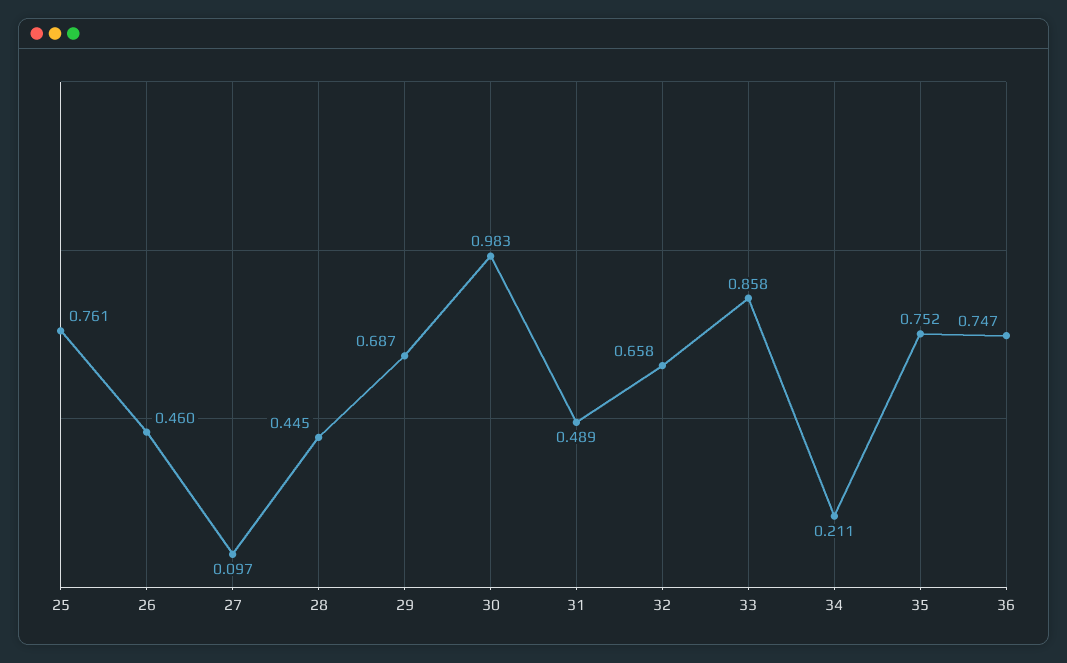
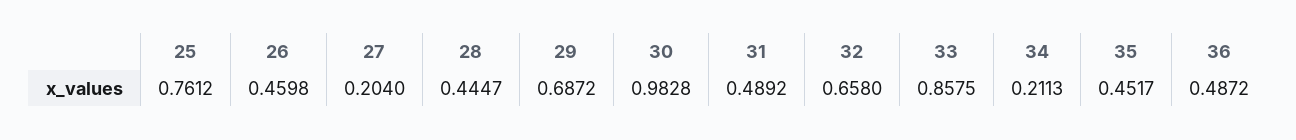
  {
    "25": 0.7612,
    "26": 0.4598,
-   "27": 0.097,
+   "27": 0.204,
    "28": 0.4447,
    "29": 0.6872,
    "30": 0.9828,
    "31": 0.4892,
    "32": 0.658,
    "33": 0.8575,
    "34": 0.2113,
-   "35": 0.752,
+   "35": 0.4517,
-   "36": 0.747
+   "36": 0.4872
  }

